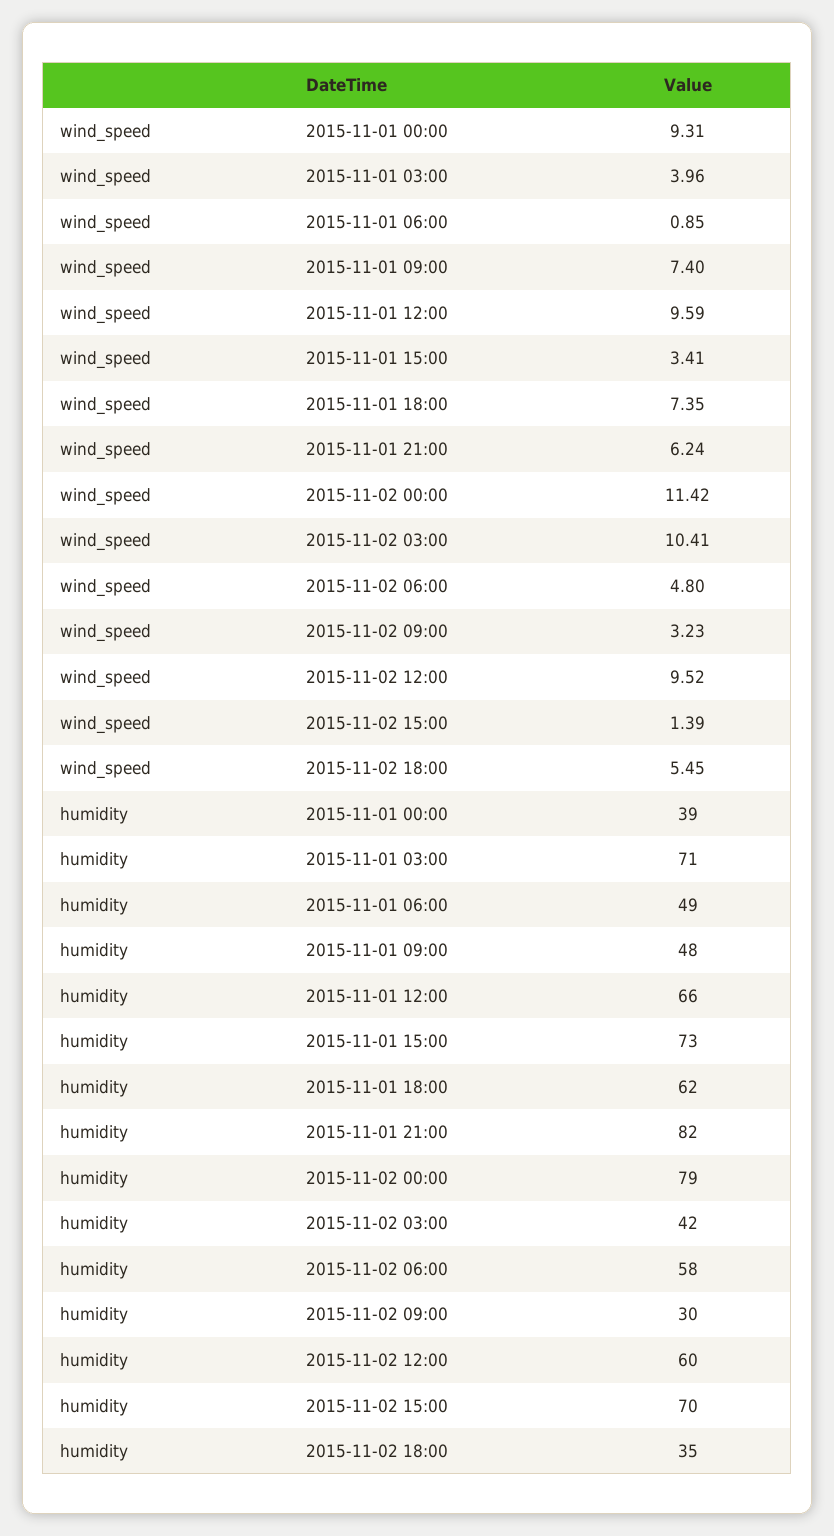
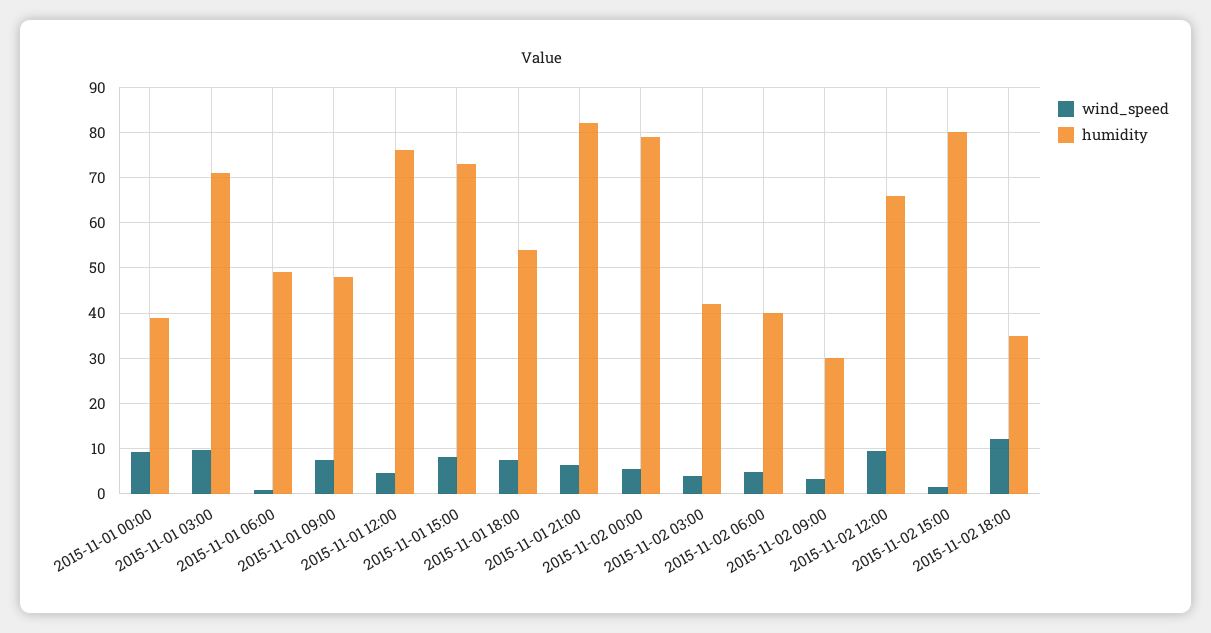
  {
    "wind_speed": {
      "2015-11-01 00:00": 9.31,
-     "2015-11-01 03:00": 3.96,
+     "2015-11-01 03:00": 10,
      "2015-11-01 06:00": 0.85,
      "2015-11-01 09:00": 7.4,
-     "2015-11-01 12:00": 9.59,
+     "2015-11-01 12:00": 4,
-     "2015-11-01 15:00": 3.41,
+     "2015-11-01 15:00": 8,
      "2015-11-01 18:00": 7.35,
      "2015-11-01 21:00": 6.24,
-     "2015-11-02 00:00": 11.42,
+     "2015-11-02 00:00": 6,
-     "2015-11-02 03:00": 10.41,
+     "2015-11-02 03:00": 4,
      "2015-11-02 06:00": 4.8,
      "2015-11-02 09:00": 3.23,
      "2015-11-02 12:00": 9.52,
      "2015-11-02 15:00": 1.39,
-     "2015-11-02 18:00": 5.45
+     "2015-11-02 18:00": 12
    },
    "humidity": {
      "2015-11-01 00:00": 39,
      "2015-11-01 03:00": 71,
      "2015-11-01 06:00": 49,
      "2015-11-01 09:00": 48,
-     "2015-11-01 12:00": 66,
+     "2015-11-01 12:00": 76,
      "2015-11-01 15:00": 73,
-     "2015-11-01 18:00": 62,
+     "2015-11-01 18:00": 54,
      "2015-11-01 21:00": 82,
      "2015-11-02 00:00": 79,
      "2015-11-02 03:00": 42,
-     "2015-11-02 06:00": 58,
+     "2015-11-02 06:00": 40,
      "2015-11-02 09:00": 30,
-     "2015-11-02 12:00": 60,
+     "2015-11-02 12:00": 66,
-     "2015-11-02 15:00": 70,
+     "2015-11-02 15:00": 80,
      "2015-11-02 18:00": 35
    }
  }

